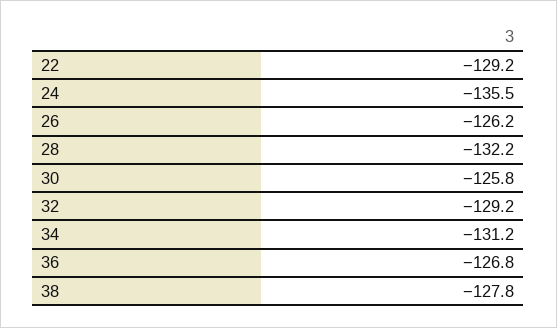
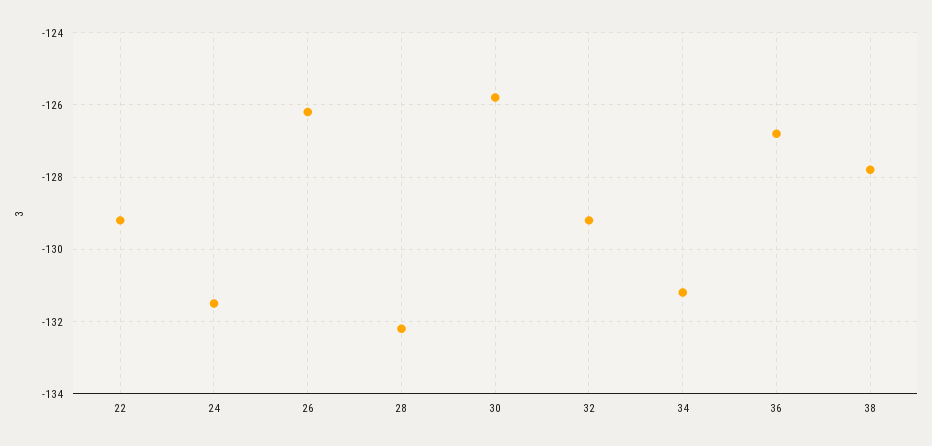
  {
    "22": -129.2,
-   "24": -135.5,
+   "24": -131.5,
    "26": -126.2,
    "28": -132.2,
    "30": -125.8,
    "32": -129.2,
    "34": -131.2,
    "36": -126.8,
    "38": -127.8
  }

